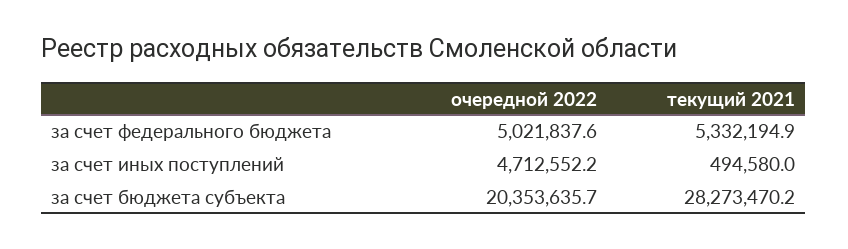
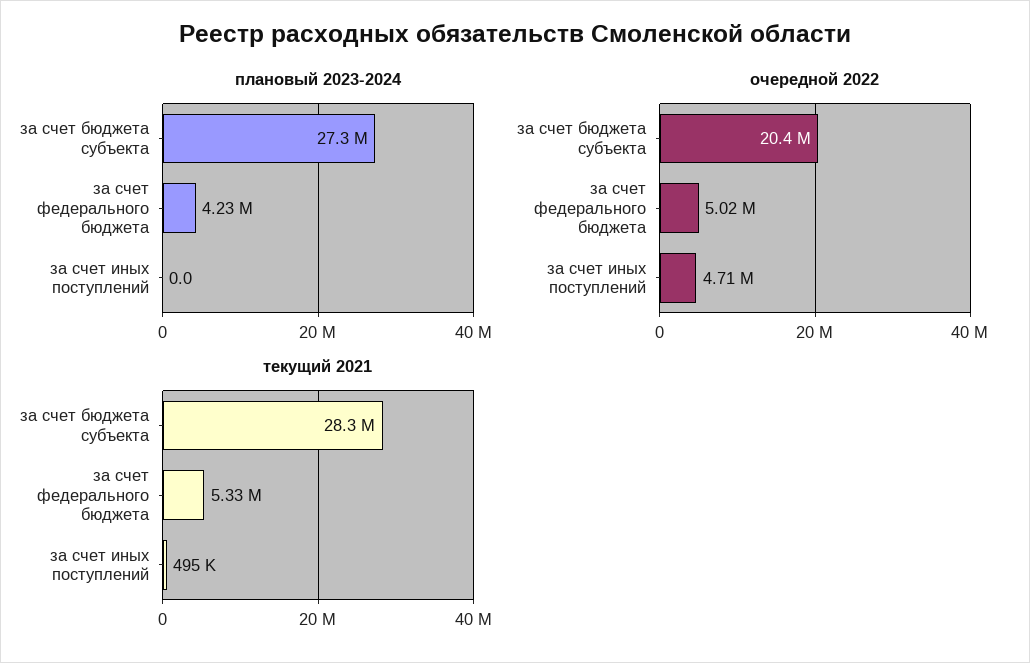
  {
    "очередной 2022": {
      "за счет федерального бюджета": 5021837.6,
      "за счет иных поступлений": 4712552.2,
      "за счет бюджета субъекта": 20353635.7
    },
    "текущий 2021": {
      "за счет федерального бюджета": 5332194.9,
      "за счет иных поступлений": 494580,
      "за счет бюджета субъекта": 28273470.2
-   }
+   },
+   "плановый 2023-2024": {
+     "за счет бюджета субъекта": 27300000,
+     "за счет федерального бюджета": 4230000,
+     "за счет иных поступлений": 0
+   }
  }

